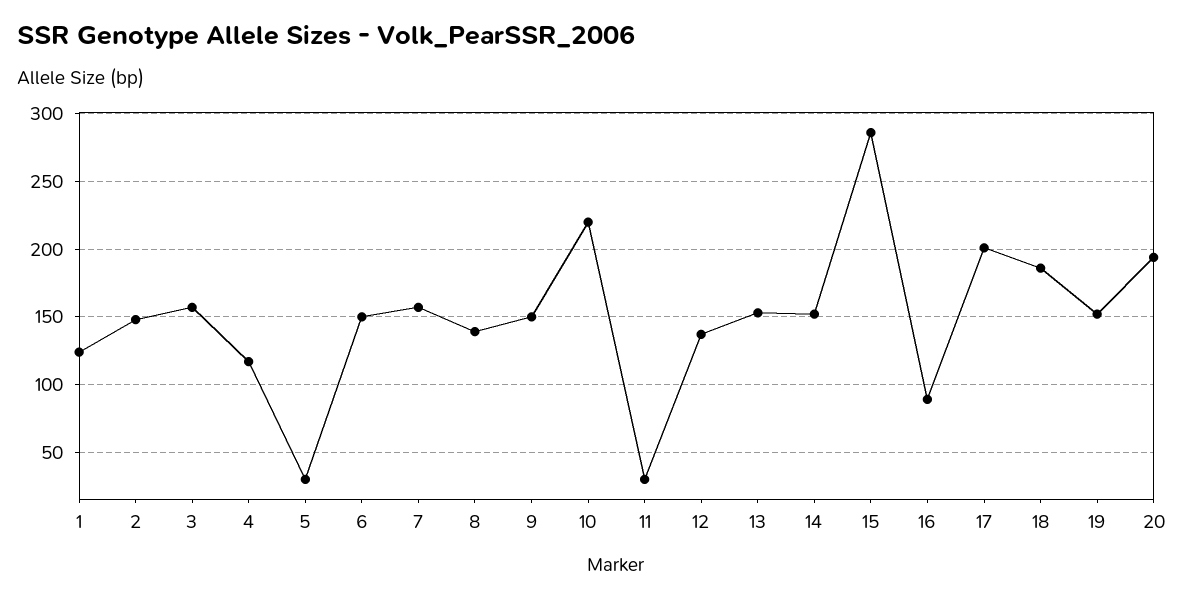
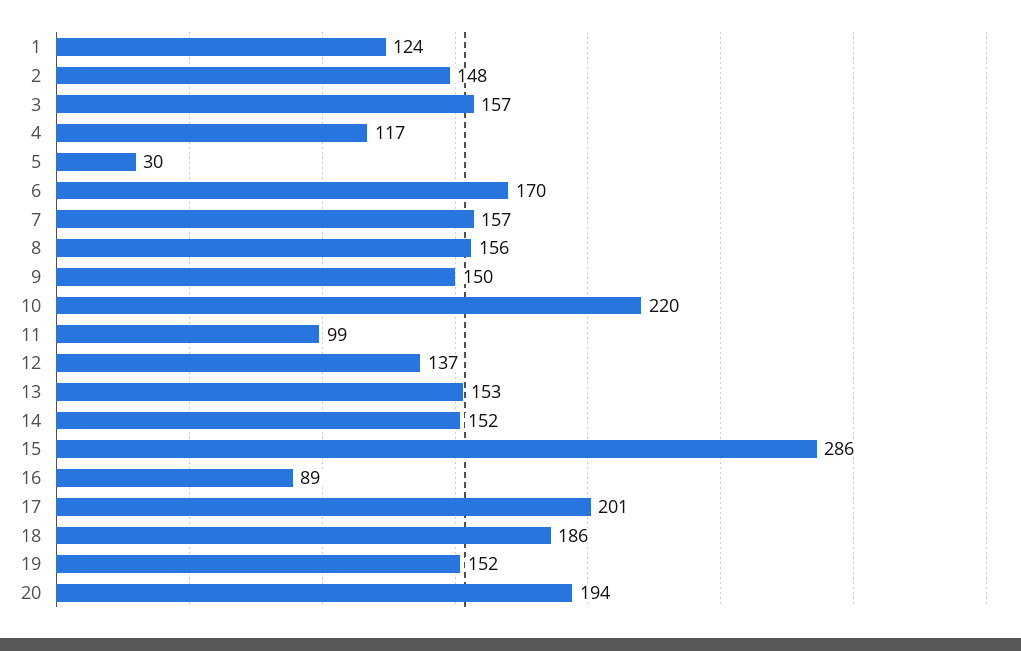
  {
    "1": 124,
    "2": 148,
    "3": 157,
    "4": 117,
    "5": 30,
-   "6": 150,
+   "6": 170,
    "7": 157,
-   "8": 140,
+   "8": 156,
    "9": 150,
    "10": 220,
-   "11": 30,
+   "11": 99,
    "12": 137,
    "13": 153,
    "14": 152,
    "15": 286,
    "16": 89,
    "17": 201,
    "18": 186,
    "19": 152,
    "20": 194
  }

